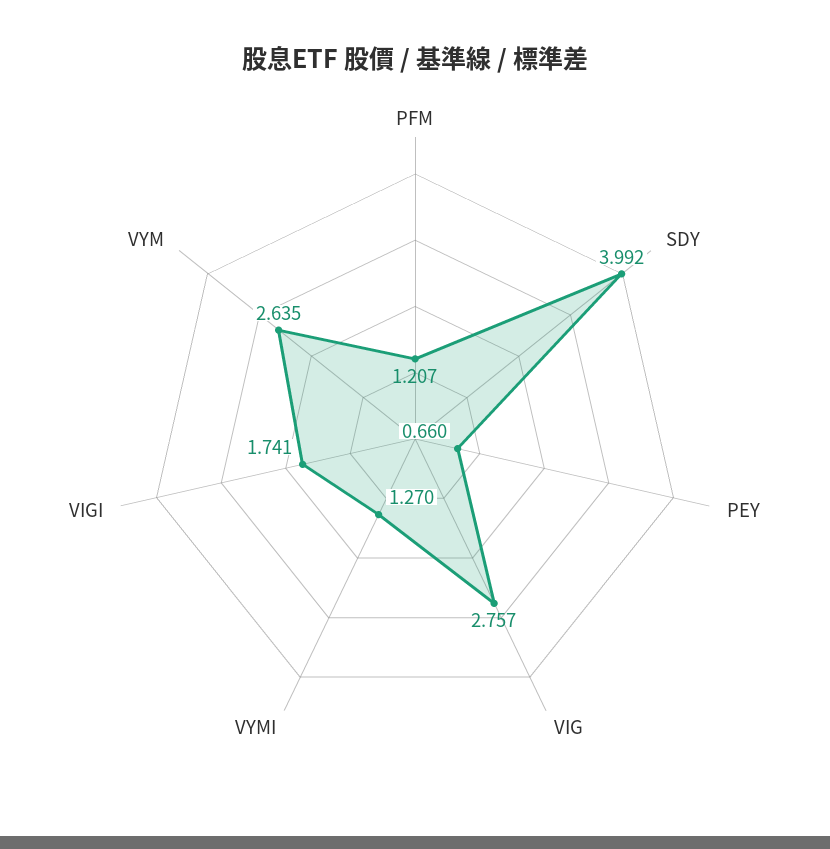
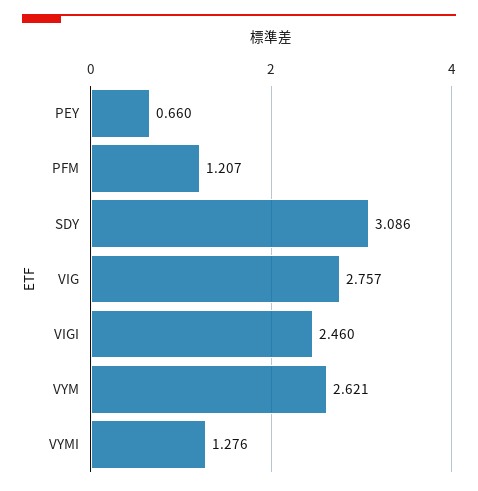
  {
    "PFM": 1.207,
-   "SDY": 3.992,
+   "SDY": 3.086,
    "PEY": 0.66,
    "VIG": 2.757,
-   "VYMI": 1.27,
+   "VYMI": 1.276,
-   "VIGI": 1.741,
+   "VIGI": 2.46,
-   "VYM": 2.635
+   "VYM": 2.621
  }

